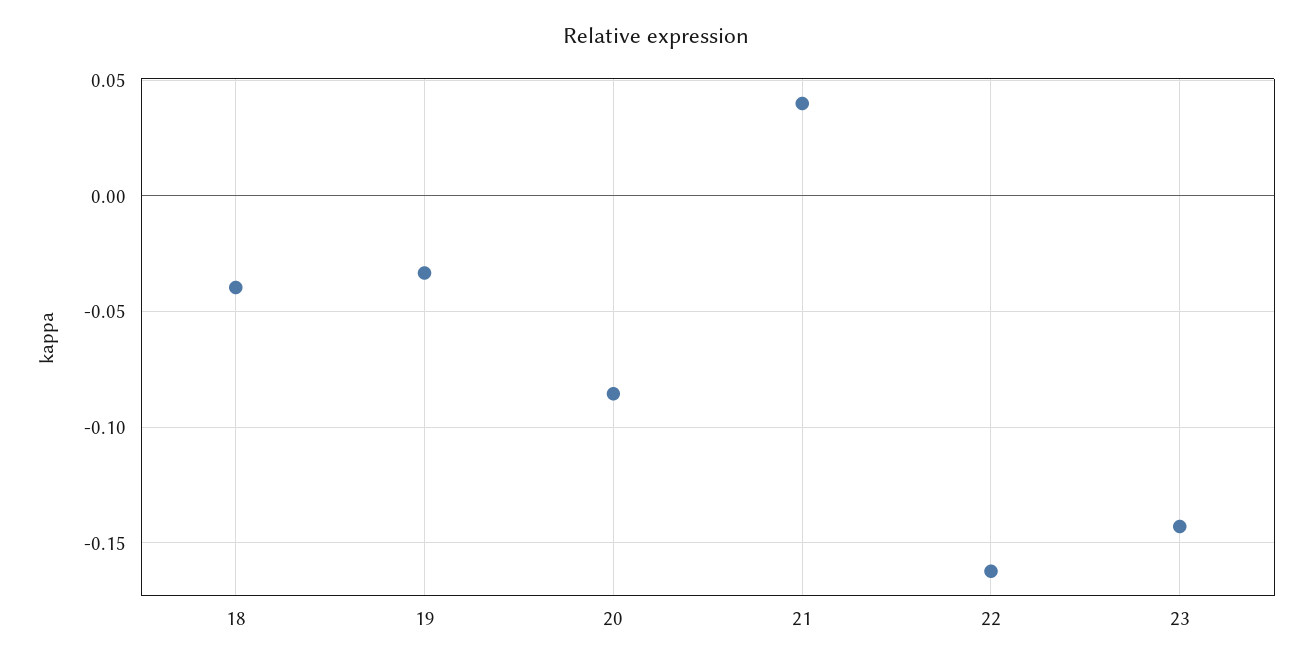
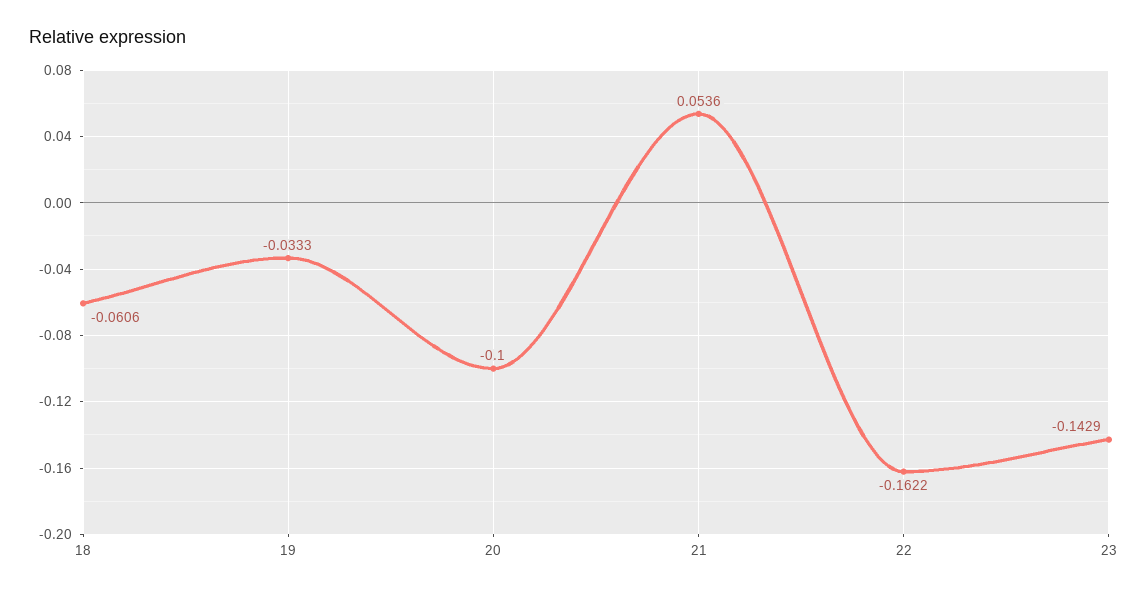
  {
-   "18": -0.04,
+   "18": -0.0606,
    "19": -0.0333,
-   "20": -0.085,
+   "20": -0.1,
-   "21": 0.04,
+   "21": 0.0536,
    "22": -0.1622,
    "23": -0.1429
  }

